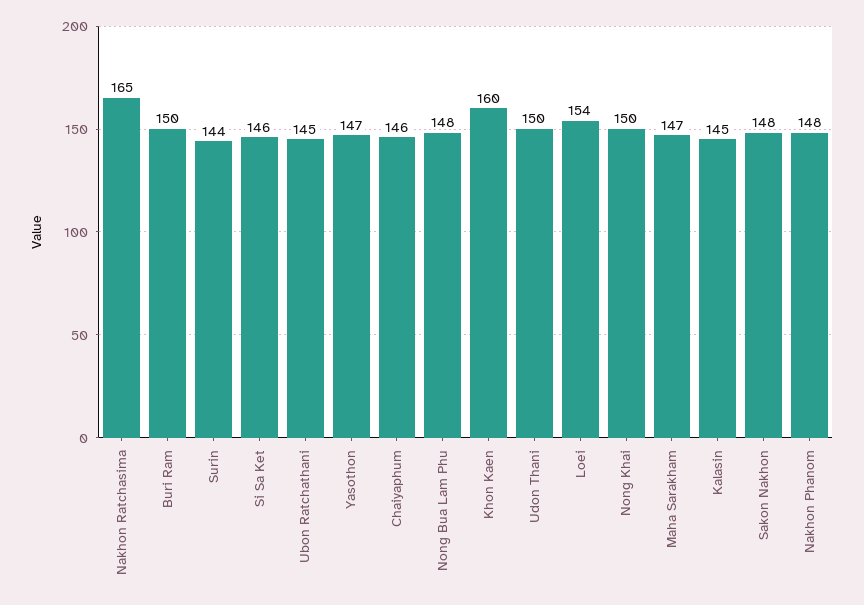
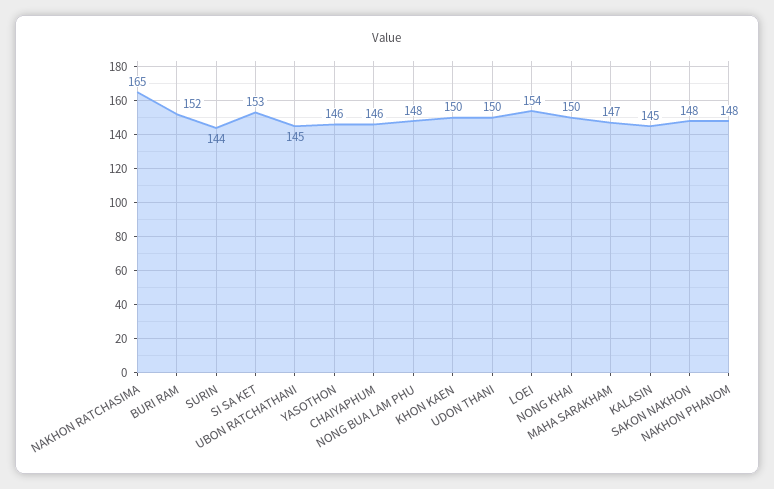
  {
    "Nakhon Ratchasima": 165,
-   "Buri Ram": 150,
+   "Buri Ram": 152,
    "Surin": 144,
-   "Si Sa Ket": 146,
+   "Si Sa Ket": 153,
    "Ubon Ratchathani": 145,
-   "Yasothon": 147,
+   "Yasothon": 146,
    "Chaiyaphum": 146,
    "Nong Bua Lam Phu": 148,
-   "Khon Kaen": 160,
+   "Khon Kaen": 150,
    "Udon Thani": 150,
    "Loei": 154,
    "Nong Khai": 150,
    "Maha Sarakham": 147,
    "Kalasin": 145,
    "Sakon Nakhon": 148,
    "Nakhon Phanom": 148
  }

